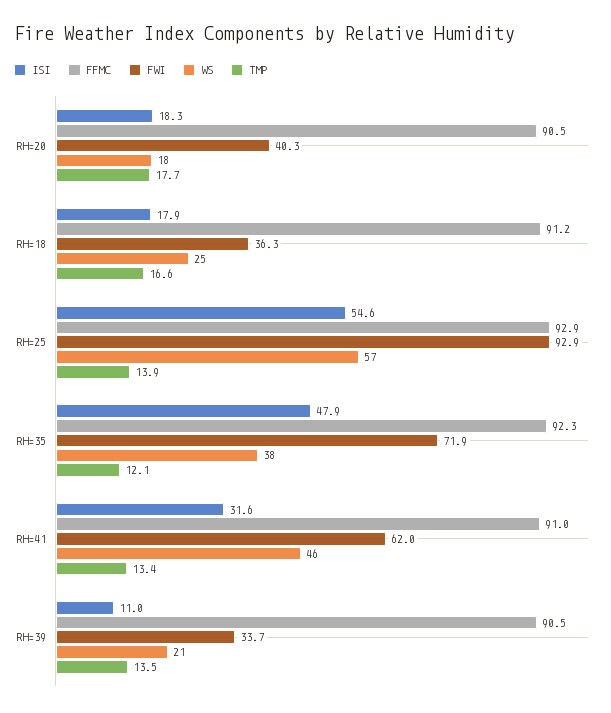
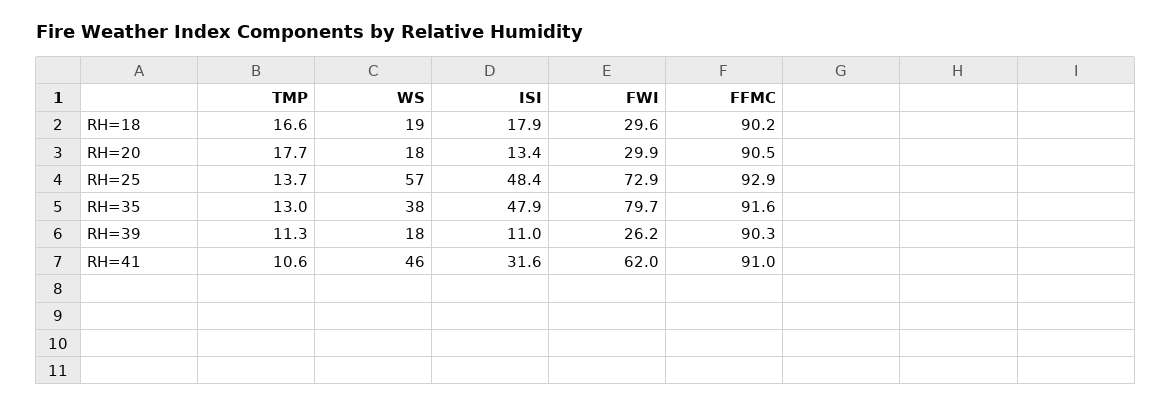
  {
    "ISI": {
-     "RH=20": 18.3,
+     "RH=20": 13.4,
      "RH=18": 17.9,
-     "RH=25": 54.6,
+     "RH=25": 48.4,
      "RH=35": 47.9,
      "RH=41": 31.6,
      "RH=39": 11
    },
    "FFMC": {
      "RH=20": 90.5,
-     "RH=18": 91.2,
+     "RH=18": 90.2,
      "RH=25": 92.9,
-     "RH=35": 92.3,
+     "RH=35": 91.6,
      "RH=41": 91,
-     "RH=39": 90.5
+     "RH=39": 90.3
    },
    "FWI": {
-     "RH=20": 40.3,
+     "RH=20": 29.9,
-     "RH=18": 36.3,
+     "RH=18": 29.6,
-     "RH=25": 92.9,
+     "RH=25": 72.9,
-     "RH=35": 71.9,
+     "RH=35": 79.7,
      "RH=41": 62,
-     "RH=39": 33.7
+     "RH=39": 26.2
    },
    "WS": {
      "RH=20": 18,
-     "RH=18": 25,
+     "RH=18": 19,
      "RH=25": 57,
      "RH=35": 38,
      "RH=41": 46,
-     "RH=39": 21
+     "RH=39": 18
    },
    "TMP": {
      "RH=20": 17.7,
      "RH=18": 16.6,
-     "RH=25": 13.9,
+     "RH=25": 13.7,
-     "RH=35": 12.1,
+     "RH=35": 13,
-     "RH=41": 13.4,
+     "RH=41": 10.6,
-     "RH=39": 13.5
+     "RH=39": 11.3
    }
  }

